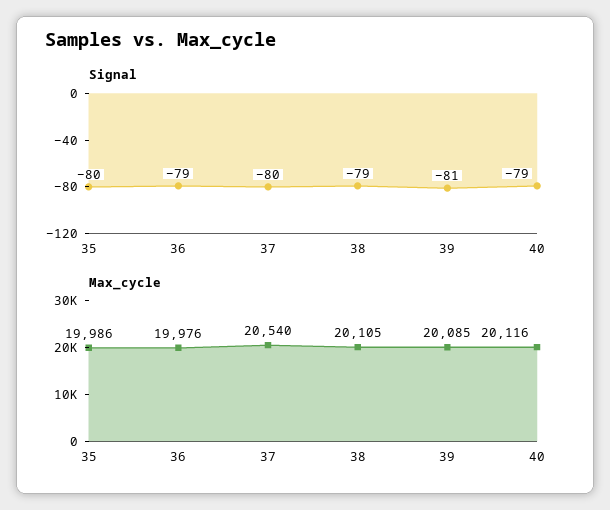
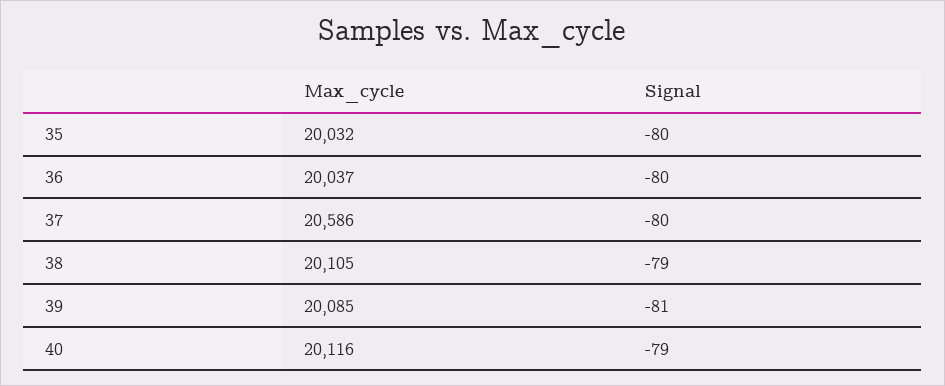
  {
    "Signal": {
      "35": -80,
-     "36": -79,
+     "36": -80,
      "37": -80,
      "38": -79,
      "39": -81,
      "40": -79
    },
    "Max_cycle": {
-     "35": 19986,
+     "35": 20032,
-     "36": 19976,
+     "36": 20037,
-     "37": 20540,
+     "37": 20586,
      "38": 20105,
      "39": 20085,
      "40": 20116
    }
  }

